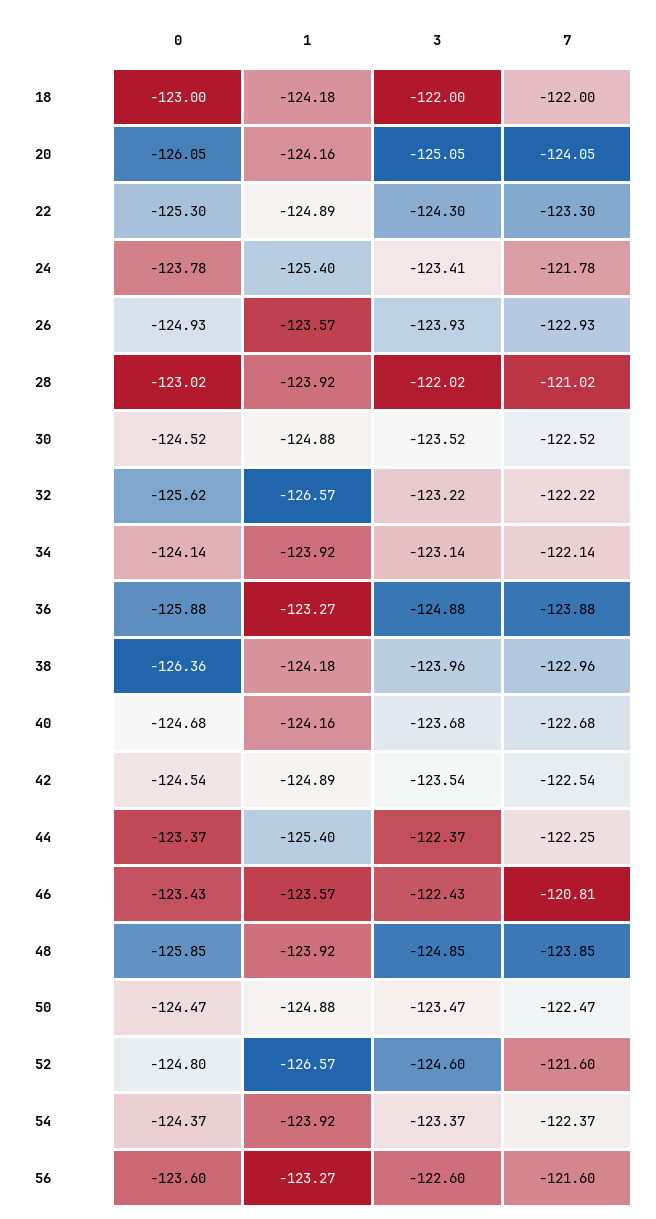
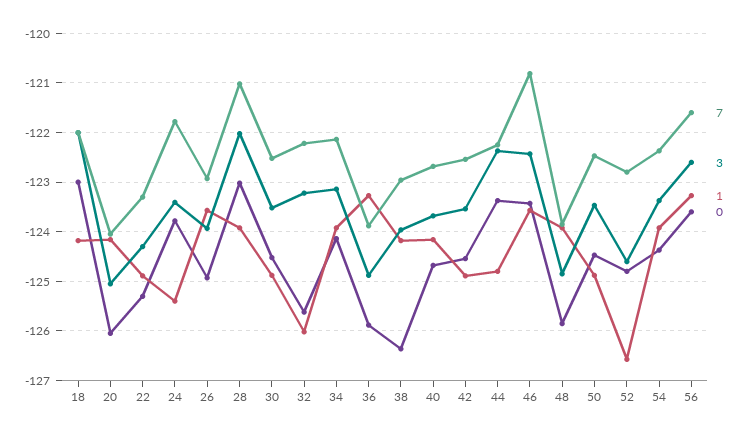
  {
    "0": {
      "18": -123,
      "20": -126.05,
      "22": -125.3,
      "24": -123.78,
      "26": -124.93,
      "28": -123.02,
      "30": -124.52,
      "32": -125.62,
      "34": -124.14,
      "36": -125.88,
      "38": -126.36,
      "40": -124.68,
      "42": -124.54,
      "44": -123.37,
      "46": -123.43,
      "48": -125.85,
      "50": -124.47,
      "52": -124.8,
      "54": -124.37,
      "56": -123.6
    },
    "1": {
      "18": -124.18,
      "20": -124.16,
      "22": -124.89,
      "24": -125.4,
      "26": -123.57,
      "28": -123.92,
      "30": -124.88,
-     "32": -126.57,
+     "32": -126,
      "34": -123.92,
      "36": -123.27,
      "38": -124.18,
      "40": -124.16,
      "42": -124.89,
-     "44": -125.4,
+     "44": -124.8,
      "46": -123.57,
      "48": -123.92,
      "50": -124.88,
      "52": -126.57,
      "54": -123.92,
      "56": -123.27
    },
    "3": {
      "18": -122,
      "20": -125.05,
      "22": -124.3,
      "24": -123.41,
      "26": -123.93,
      "28": -122.02,
      "30": -123.52,
      "32": -123.22,
      "34": -123.14,
      "36": -124.88,
      "38": -123.96,
      "40": -123.68,
      "42": -123.54,
      "44": -122.37,
      "46": -122.43,
      "48": -124.85,
      "50": -123.47,
      "52": -124.6,
      "54": -123.37,
      "56": -122.6
    },
    "7": {
      "18": -122,
      "20": -124.05,
      "22": -123.3,
      "24": -121.78,
      "26": -122.93,
      "28": -121.02,
      "30": -122.52,
      "32": -122.22,
      "34": -122.14,
      "36": -123.88,
      "38": -122.96,
      "40": -122.68,
      "42": -122.54,
      "44": -122.25,
      "46": -120.81,
      "48": -123.85,
      "50": -122.47,
-     "52": -121.6,
+     "52": -122.8,
      "54": -122.37,
      "56": -121.6
    }
  }

